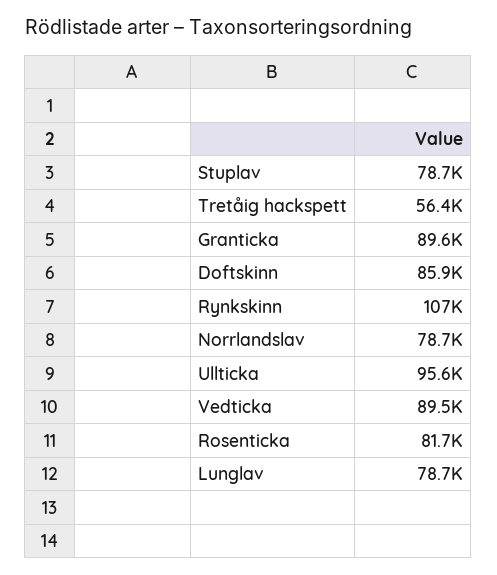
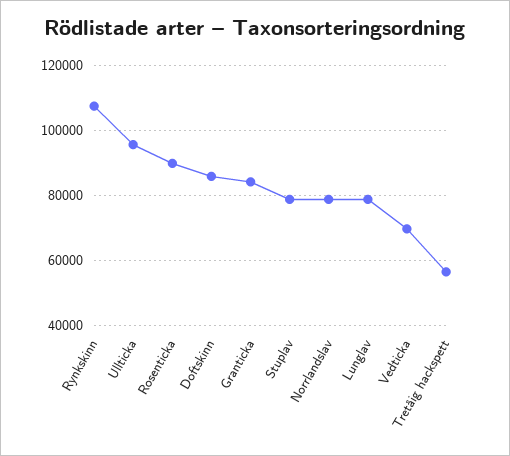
  {
    "Stuplav": 78700,
    "Tretåig hackspett": 56400,
-   "Granticka": 89600,
+   "Granticka": 84000,
    "Doftskinn": 85900,
    "Rynkskinn": 107000,
    "Norrlandslav": 78700,
    "Ullticka": 95600,
-   "Vedticka": 89500,
+   "Vedticka": 70000,
-   "Rosenticka": 81700,
+   "Rosenticka": 90000,
    "Lunglav": 78700
  }

